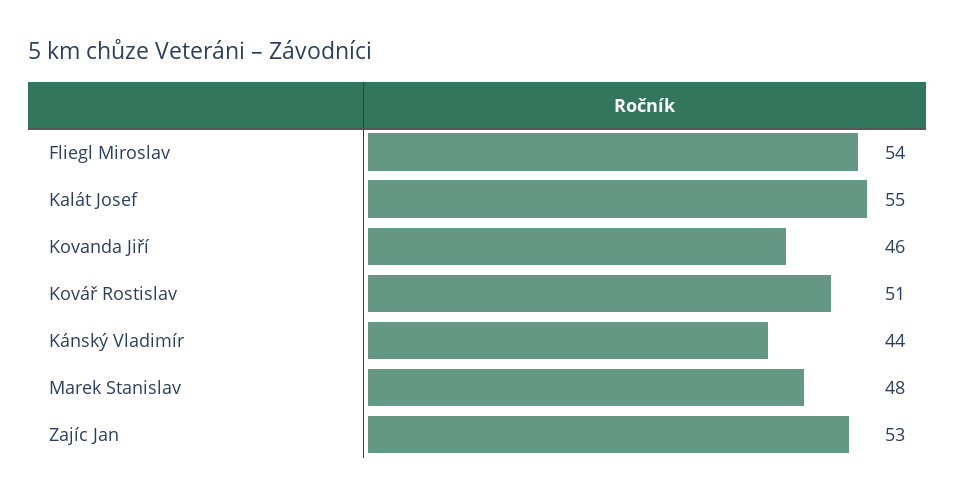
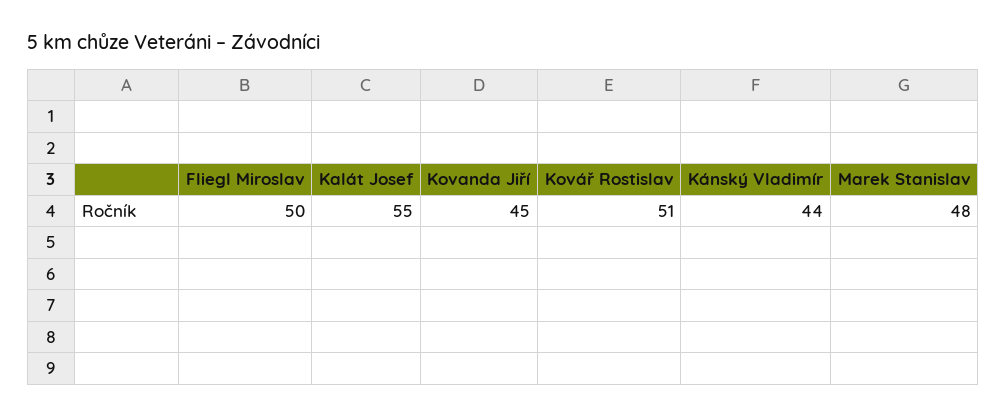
  {
-   "Fliegl Miroslav": 54,
+   "Fliegl Miroslav": 50,
    "Kalát Josef": 55,
-   "Kovanda Jiří": 46,
+   "Kovanda Jiří": 45,
    "Kovář Rostislav": 51,
    "Kánský Vladimír": 44,
-   "Marek Stanislav": 48,
+   "Marek Stanislav": 48
-   "Zajíc Jan": 53
  }

